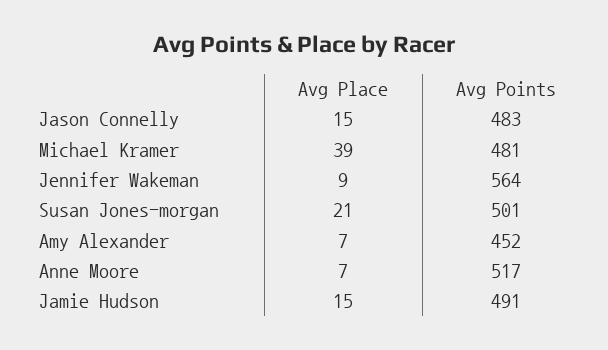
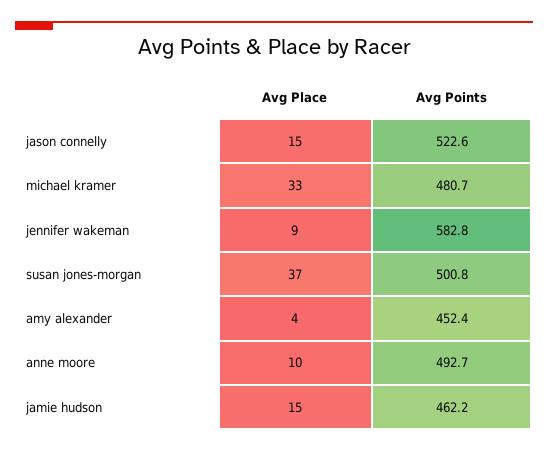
  {
    "Avg Place": {
      "Jason Connelly": 15,
-     "Michael Kramer": 39,
+     "Michael Kramer": 33,
      "Jennifer Wakeman": 9,
-     "Susan Jones-morgan": 21,
+     "Susan Jones-morgan": 37,
-     "Amy Alexander": 7,
+     "Amy Alexander": 4,
-     "Anne Moore": 7,
+     "Anne Moore": 10,
      "Jamie Hudson": 15
    },
    "Avg Points": {
-     "Jason Connelly": 483,
+     "Jason Connelly": 522.6,
      "Michael Kramer": 480.7,
-     "Jennifer Wakeman": 564,
+     "Jennifer Wakeman": 582.8,
      "Susan Jones-morgan": 500.8,
      "Amy Alexander": 452.4,
-     "Anne Moore": 517,
+     "Anne Moore": 492.7,
-     "Jamie Hudson": 491
+     "Jamie Hudson": 462.2
    }
  }

